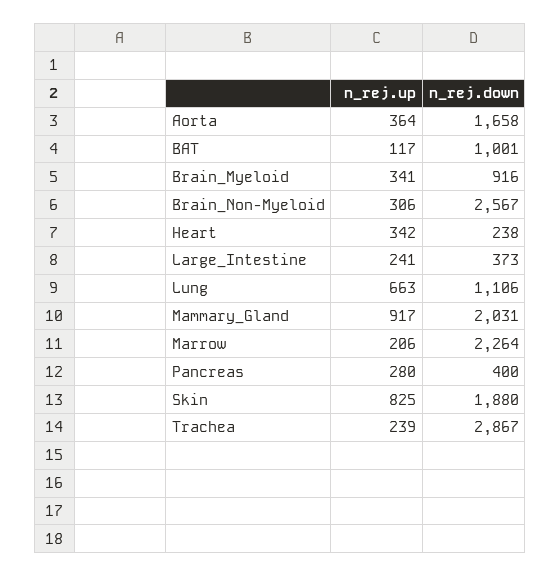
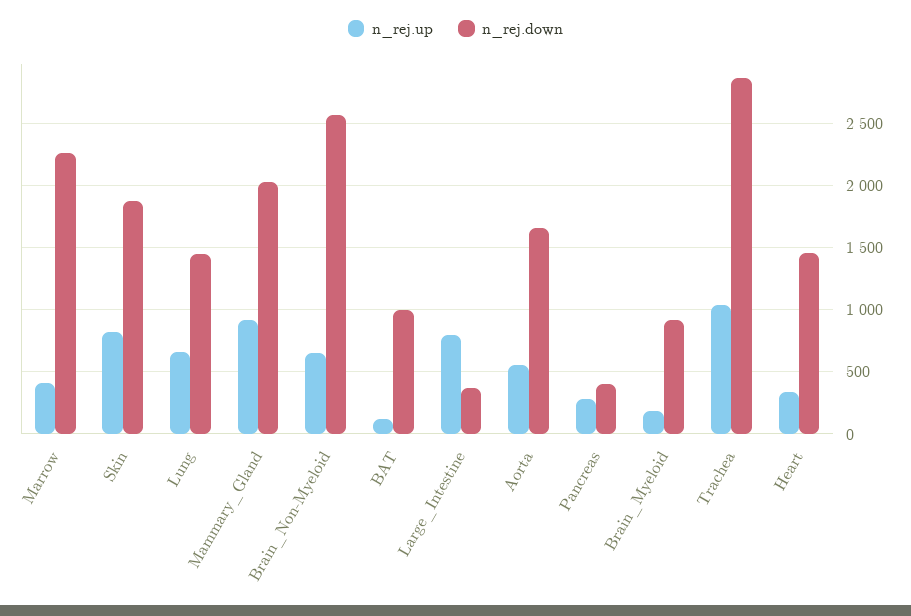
  {
    "n_rej.up": {
-     "Aorta": 364,
+     "Aorta": 550,
      "BAT": 117,
-     "Brain_Myeloid": 341,
+     "Brain_Myeloid": 200,
-     "Brain_Non-Myeloid": 306,
+     "Brain_Non-Myeloid": 650,
      "Heart": 342,
-     "Large_Intestine": 241,
+     "Large_Intestine": 800,
      "Lung": 663,
      "Mammary_Gland": 917,
-     "Marrow": 206,
+     "Marrow": 400,
      "Pancreas": 280,
      "Skin": 825,
-     "Trachea": 239
+     "Trachea": 1050
    },
    "n_rej.down": {
      "Aorta": 1658,
      "BAT": 1001,
      "Brain_Myeloid": 916,
      "Brain_Non-Myeloid": 2567,
-     "Heart": 238,
+     "Heart": 1450,
      "Large_Intestine": 373,
-     "Lung": 1106,
+     "Lung": 1450,
      "Mammary_Gland": 2031,
      "Marrow": 2264,
      "Pancreas": 400,
      "Skin": 1880,
      "Trachea": 2867
    }
  }

